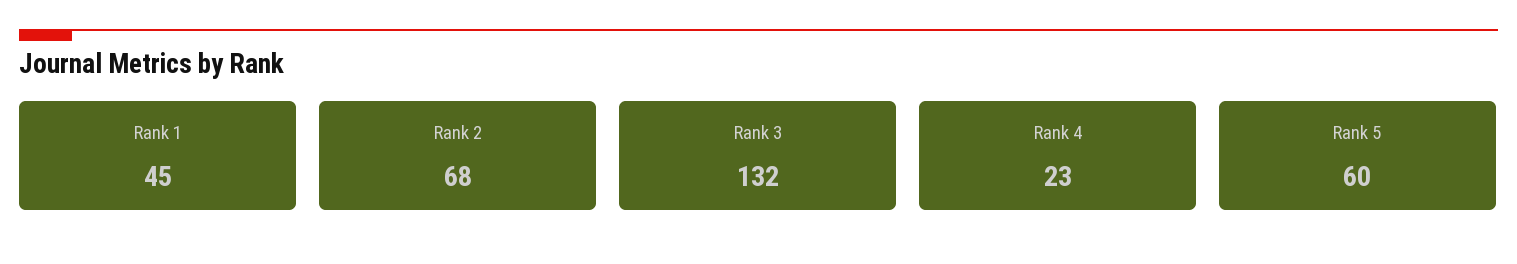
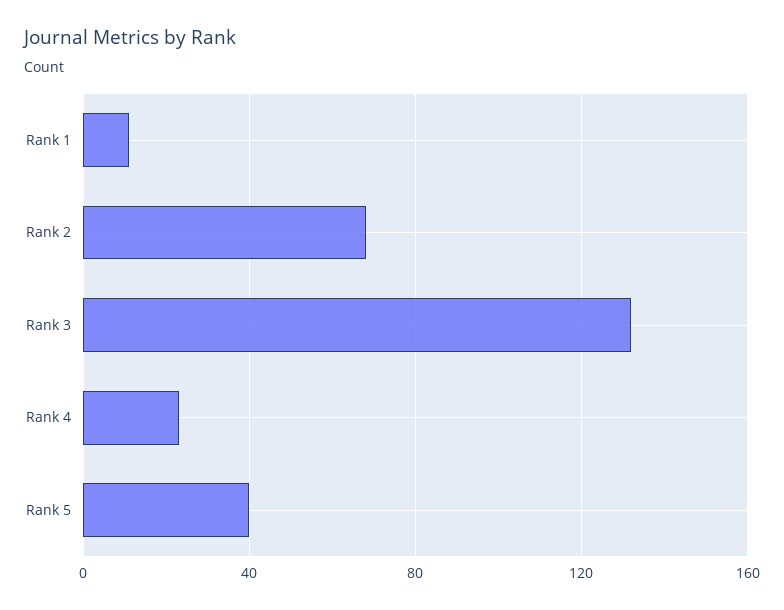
  {
-   "Rank 1": 45,
+   "Rank 1": 10,
    "Rank 2": 68,
    "Rank 3": 132,
    "Rank 4": 23,
-   "Rank 5": 60
+   "Rank 5": 40
  }

